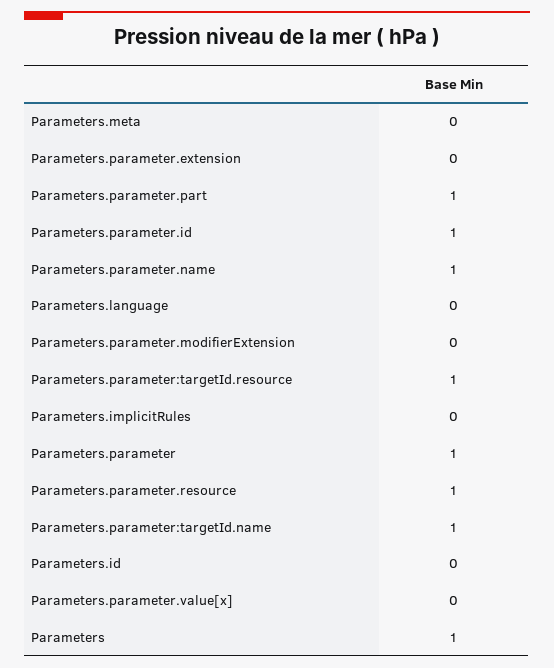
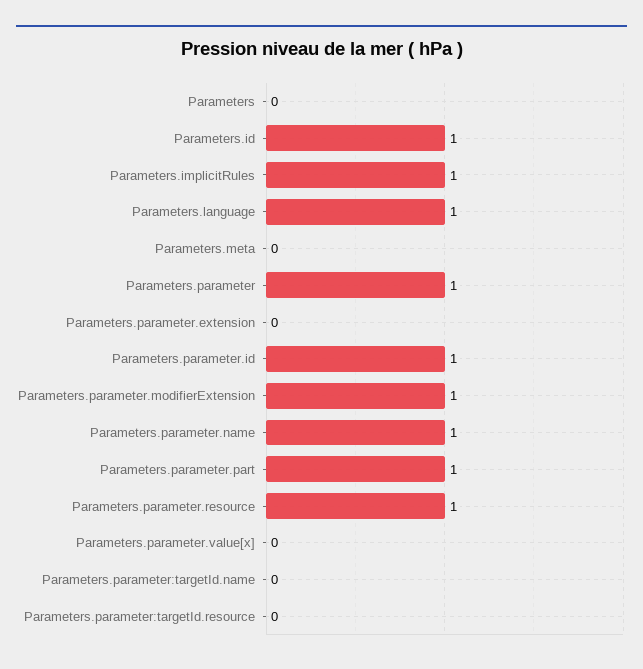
  {
    "Parameters.meta": 0,
    "Parameters.parameter.extension": 0,
    "Parameters.parameter.part": 1,
    "Parameters.parameter.id": 1,
    "Parameters.parameter.name": 1,
-   "Parameters.language": 0,
+   "Parameters.language": 1,
-   "Parameters.parameter.modifierExtension": 0,
+   "Parameters.parameter.modifierExtension": 1,
-   "Parameters.parameter:targetId.resource": 1,
+   "Parameters.parameter:targetId.resource": 0,
-   "Parameters.implicitRules": 0,
+   "Parameters.implicitRules": 1,
    "Parameters.parameter": 1,
    "Parameters.parameter.resource": 1,
-   "Parameters.parameter:targetId.name": 1,
+   "Parameters.parameter:targetId.name": 0,
-   "Parameters.id": 0,
+   "Parameters.id": 1,
    "Parameters.parameter.value[x]": 0,
-   "Parameters": 1
+   "Parameters": 0
  }

